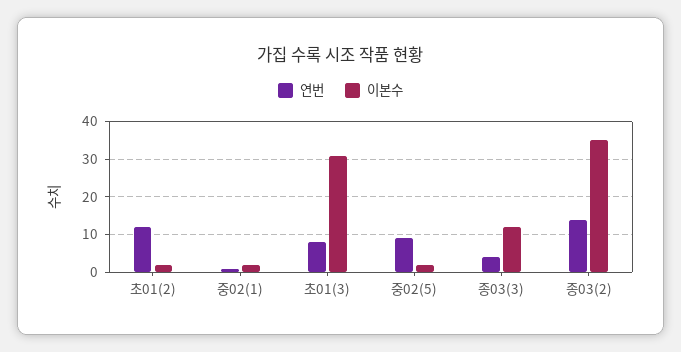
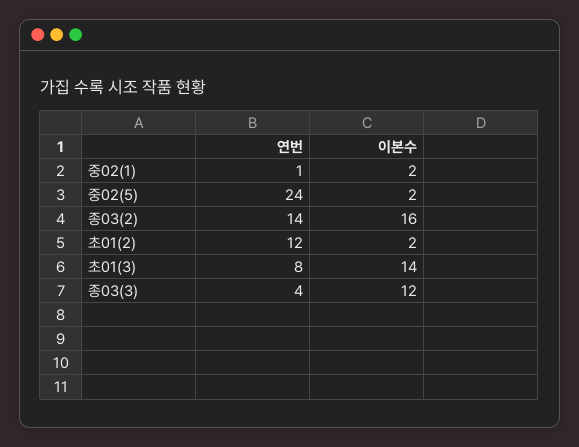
  {
    "연번": {
      "초01(2)": 12,
      "중02(1)": 1,
      "초01(3)": 8,
-     "중02(5)": 10,
+     "중02(5)": 24,
      "종03(3)": 4,
      "종03(2)": 14
    },
    "이본수": {
      "초01(2)": 2,
      "중02(1)": 2,
-     "초01(3)": 30,
+     "초01(3)": 14,
      "중02(5)": 2,
      "종03(3)": 12,
-     "종03(2)": 35
+     "종03(2)": 16
    }
  }

